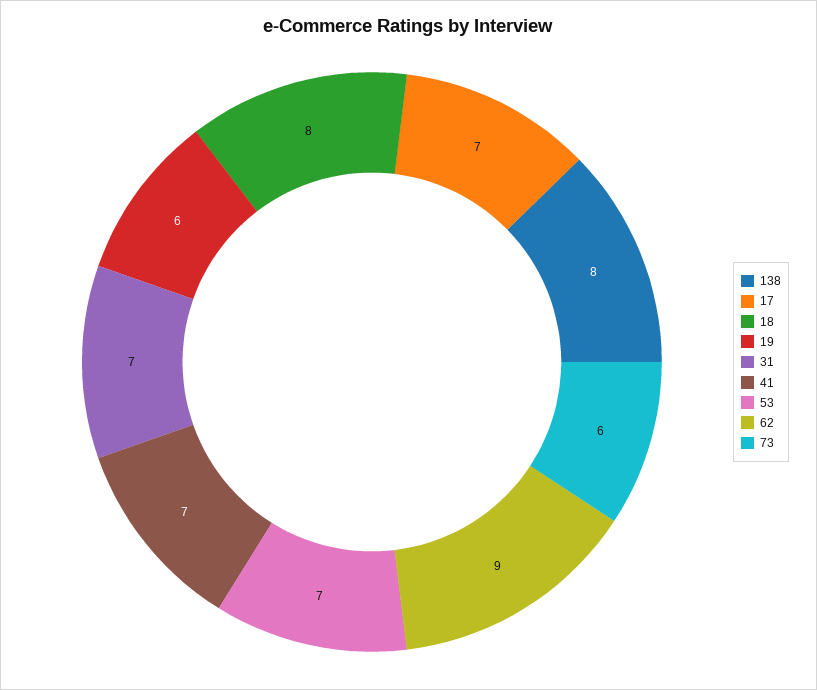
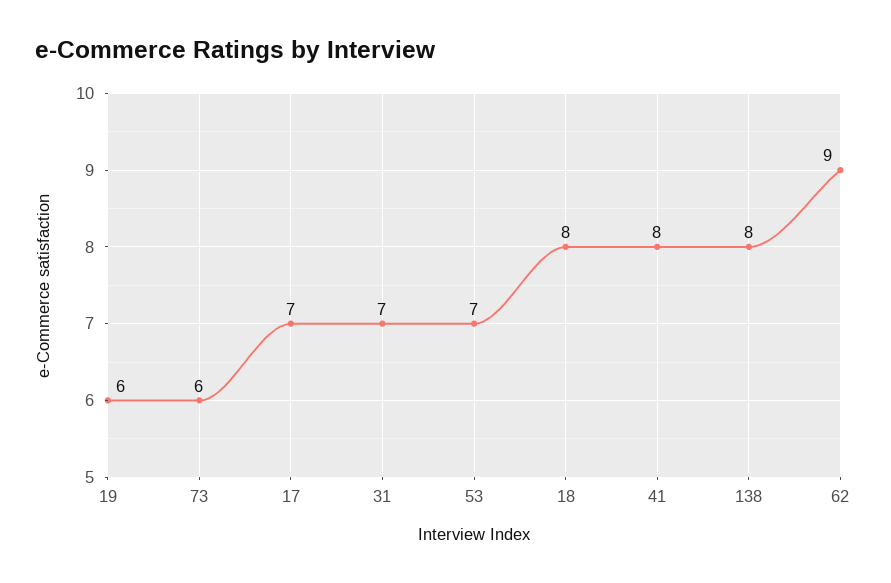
  {
    "138": 8,
    "17": 7,
    "18": 8,
    "19": 6,
    "31": 7,
-   "41": 7,
+   "41": 8,
    "53": 7,
    "62": 9,
    "73": 6
  }

